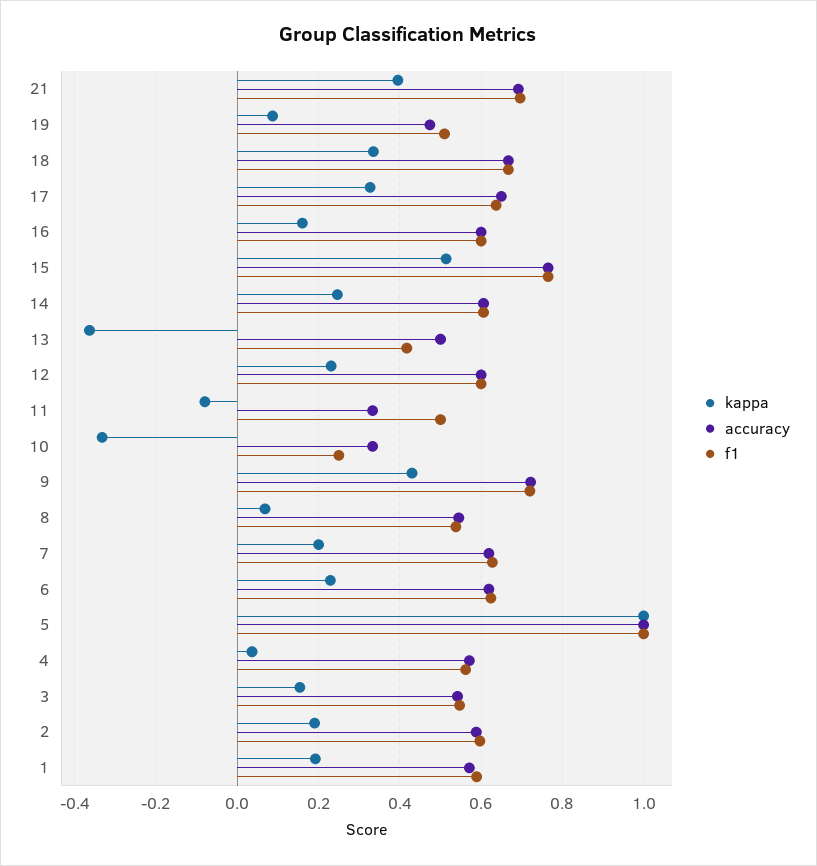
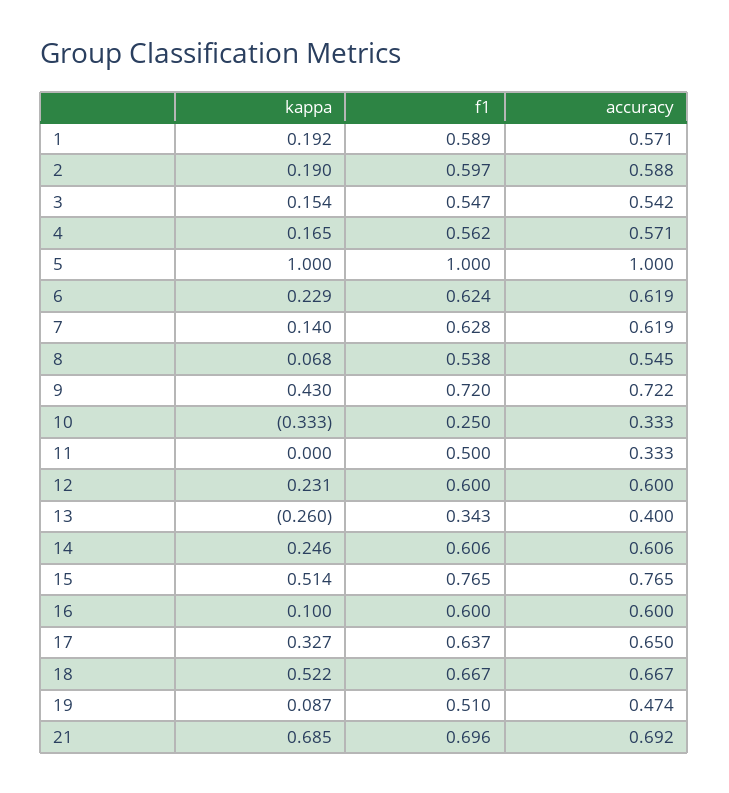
  {
    "kappa": {
-     "21": 0.4,
+     "21": 0.685,
      "19": 0.087,
-     "18": 0.34,
+     "18": 0.522,
      "17": 0.327,
-     "16": 0.16,
+     "16": 0.1,
      "15": 0.514,
      "14": 0.246,
-     "13": -0.36,
+     "13": -0.26,
      "12": 0.231,
-     "11": -0.08,
+     "11": 0,
      "10": -0.333,
      "9": 0.43,
      "8": 0.068,
-     "7": 0.2,
+     "7": 0.14,
      "6": 0.229,
      "5": 1,
-     "4": 0.04,
+     "4": 0.165,
      "3": 0.154,
      "2": 0.19,
      "1": 0.192
    },
    "accuracy": {
      "21": 0.692,
      "19": 0.474,
      "18": 0.667,
      "17": 0.65,
      "16": 0.6,
      "15": 0.765,
      "14": 0.606,
-     "13": 0.5,
+     "13": 0.4,
      "12": 0.6,
      "11": 0.333,
      "10": 0.333,
      "9": 0.722,
      "8": 0.545,
      "7": 0.619,
      "6": 0.619,
      "5": 1,
      "4": 0.571,
      "3": 0.542,
      "2": 0.588,
      "1": 0.571
    },
    "f1": {
      "21": 0.696,
      "19": 0.51,
      "18": 0.667,
      "17": 0.637,
      "16": 0.6,
      "15": 0.765,
      "14": 0.606,
-     "13": 0.42,
+     "13": 0.343,
      "12": 0.6,
      "11": 0.5,
      "10": 0.25,
      "9": 0.72,
      "8": 0.538,
      "7": 0.628,
      "6": 0.624,
      "5": 1,
      "4": 0.562,
      "3": 0.547,
      "2": 0.597,
      "1": 0.589
    }
  }

